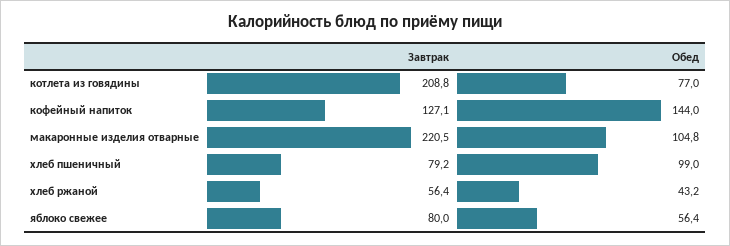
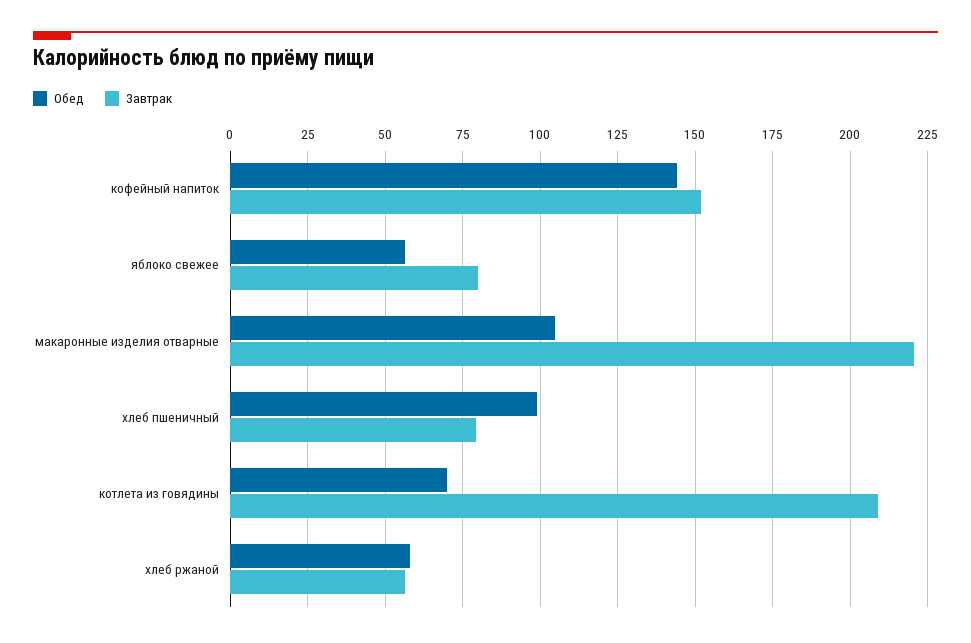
  {
    "Завтрак": {
      "котлета из говядины": 208.8,
-     "кофейный напиток": 127.1,
+     "кофейный напиток": 152.5,
      "макаронные изделия отварные": 220.5,
      "хлеб пшеничный": 79.2,
      "хлеб ржаной": 56.4,
      "яблоко свежее": 80
    },
    "Обед": {
-     "котлета из говядины": 77,
+     "котлета из говядины": 70,
      "кофейный напиток": 144,
      "макаронные изделия отварные": 104.8,
      "хлеб пшеничный": 99,
-     "хлеб ржаной": 43.2,
+     "хлеб ржаной": 57.5,
      "яблоко свежее": 56.4
    }
  }

